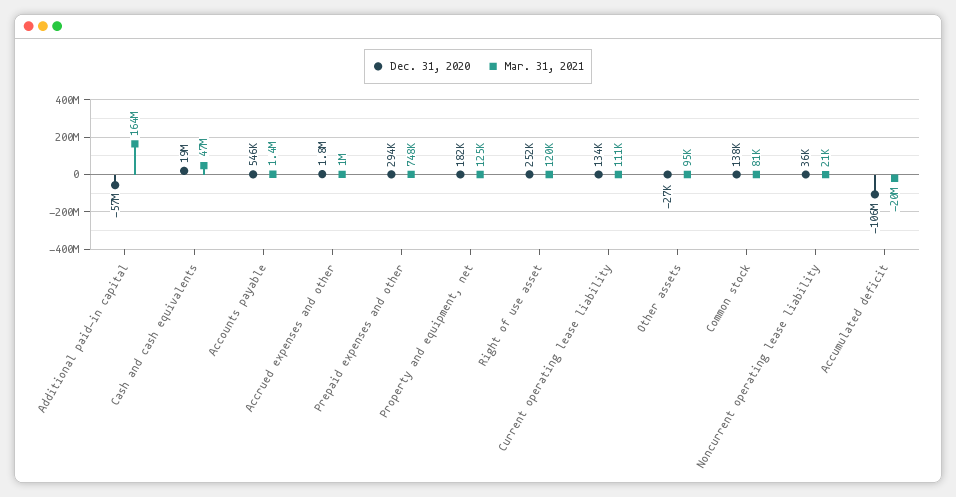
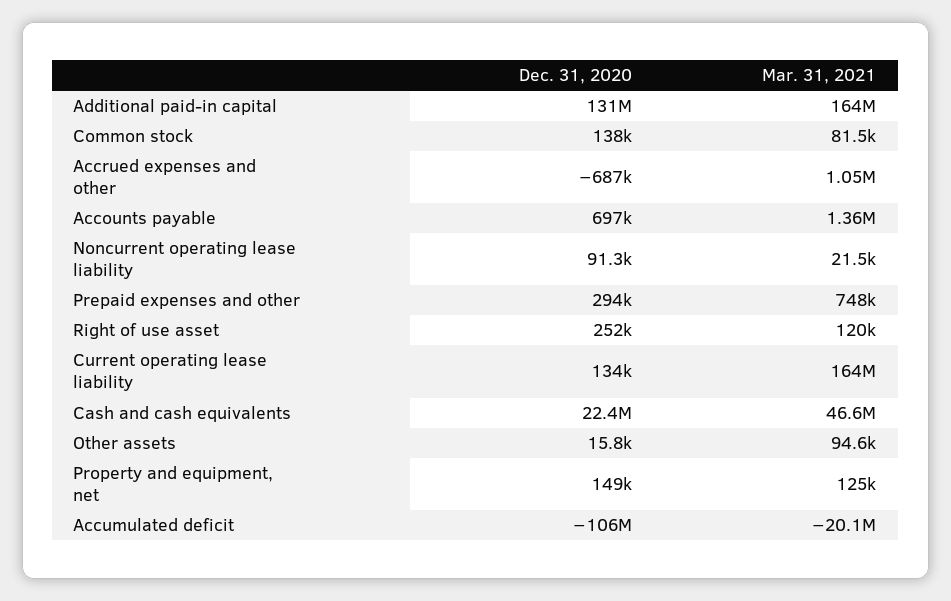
  {
    "Dec. 31, 2020": {
-     "Additional paid-in capital": -57000000,
+     "Additional paid-in capital": 131000000,
-     "Cash and cash equivalents": 19000000,
+     "Cash and cash equivalents": 22400000,
-     "Accounts payable": 546000,
+     "Accounts payable": 697000,
-     "Accrued expenses and other": 1800000,
+     "Accrued expenses and other": -687000,
      "Prepaid expenses and other": 294000,
-     "Property and equipment, net": 182000,
+     "Property and equipment, net": 149000,
      "Right of use asset": 252000,
      "Current operating lease liability": 134000,
-     "Other assets": -27000,
+     "Other assets": 15800,
      "Common stock": 138000,
-     "Noncurrent operating lease liability": 36000,
+     "Noncurrent operating lease liability": 91300,
      "Accumulated deficit": -106000000
    },
    "Mar. 31, 2021": {
      "Additional paid-in capital": 164000000,
      "Cash and cash equivalents": 46600000,
      "Accounts payable": 1360000,
      "Accrued expenses and other": 1050000,
      "Prepaid expenses and other": 748000,
      "Property and equipment, net": 125000,
      "Right of use asset": 120000,
-     "Current operating lease liability": 111000,
+     "Current operating lease liability": 164000000,
      "Other assets": 94600,
      "Common stock": 81500,
      "Noncurrent operating lease liability": 21500,
      "Accumulated deficit": -20100000
    }
  }

